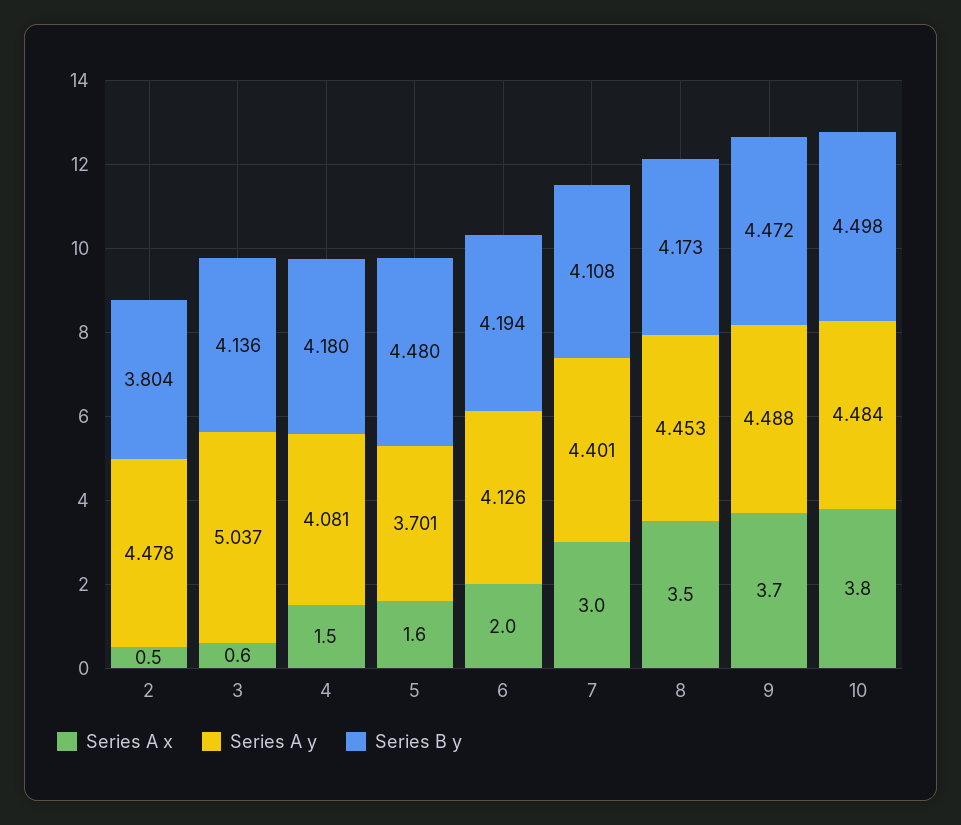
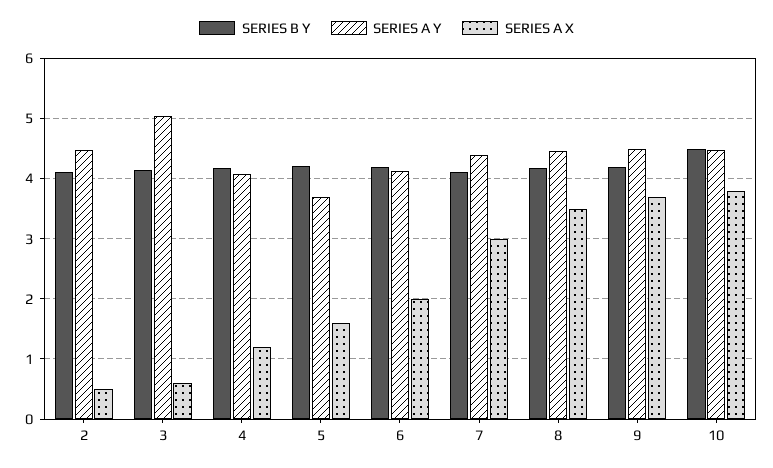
  {
    "Series A x": {
      "2": 0.5,
      "3": 0.6,
-     "4": 1.5,
+     "4": 1.2,
      "5": 1.6,
      "6": 2,
      "7": 3,
      "8": 3.5,
      "9": 3.7,
      "10": 3.8
    },
    "Series A y": {
      "2": 4.478,
      "3": 5.037,
      "4": 4.081,
      "5": 3.701,
      "6": 4.126,
      "7": 4.401,
      "8": 4.453,
      "9": 4.488,
      "10": 4.484
    },
    "Series B y": {
-     "2": 3.804,
+     "2": 4.1,
      "3": 4.136,
      "4": 4.18,
-     "5": 4.48,
+     "5": 4.2,
      "6": 4.194,
      "7": 4.108,
      "8": 4.173,
-     "9": 4.472,
+     "9": 4.2,
      "10": 4.498
    }
  }

